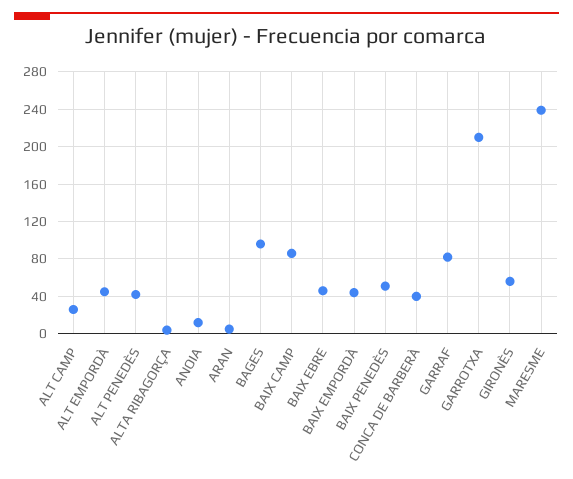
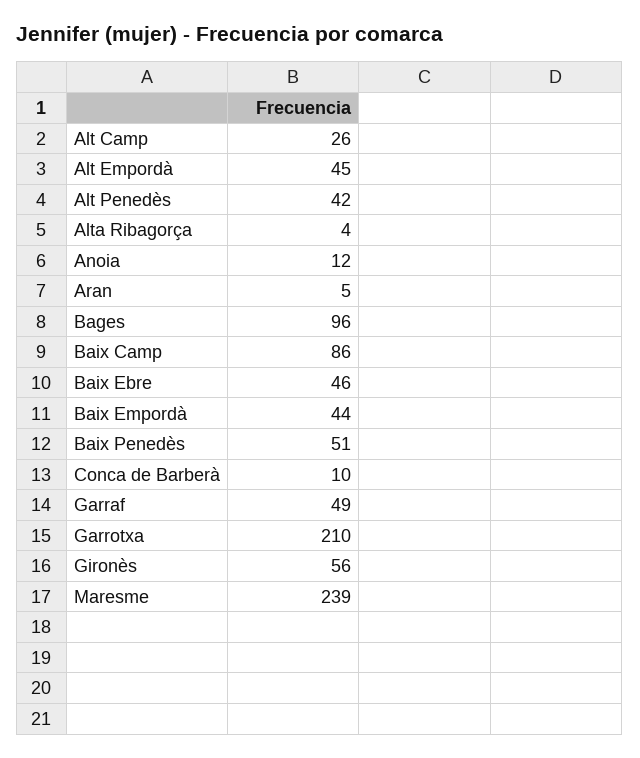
  {
    "ALT CAMP": 26,
    "ALT EMPORDÀ": 45,
    "ALT PENEDÈS": 42,
    "ALTA RIBAGORÇA": 4,
    "ANOIA": 12,
    "ARAN": 5,
    "BAGES": 96,
    "BAIX CAMP": 86,
    "BAIX EBRE": 46,
    "BAIX EMPORDÀ": 44,
    "BAIX PENEDÈS": 51,
-   "CONCA DE BARBERÀ": 40,
+   "CONCA DE BARBERÀ": 10,
-   "GARRAF": 80,
+   "GARRAF": 49,
    "GARROTXA": 210,
    "GIRONÈS": 56,
    "MARESME": 239
  }

